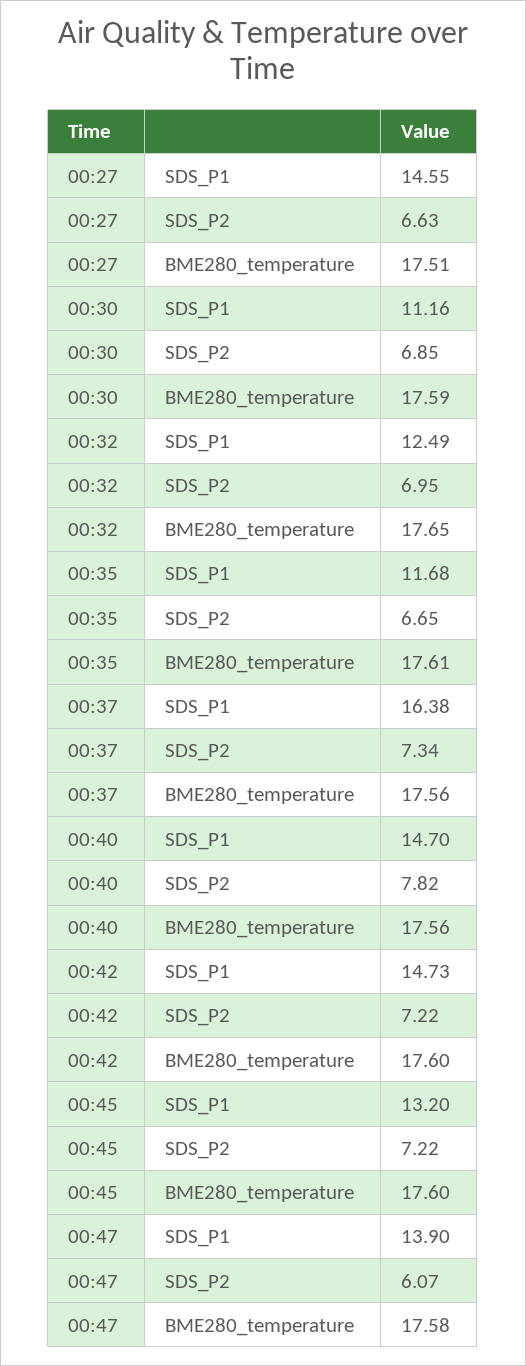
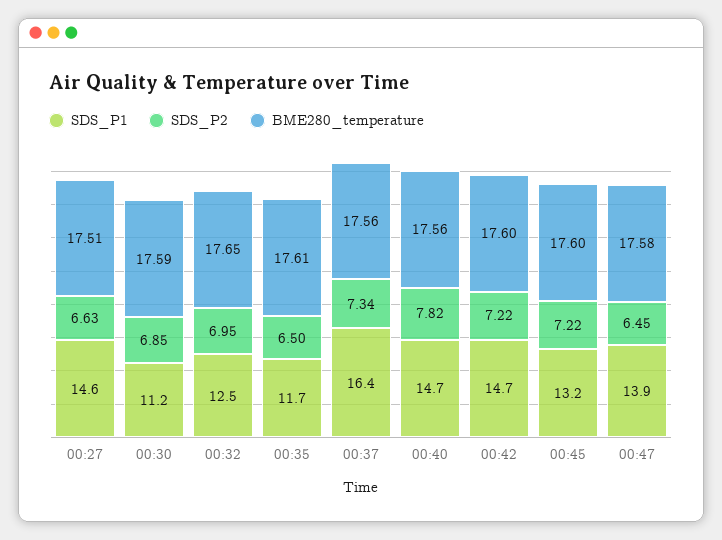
  {
    "SDS_P1": {
      "00:27": 14.55,
      "00:30": 11.16,
      "00:32": 12.49,
      "00:35": 11.68,
      "00:37": 16.38,
      "00:40": 14.7,
      "00:42": 14.73,
      "00:45": 13.2,
      "00:47": 13.9
    },
    "SDS_P2": {
      "00:27": 6.63,
      "00:30": 6.85,
      "00:32": 6.95,
-     "00:35": 6.65,
+     "00:35": 6.5,
      "00:37": 7.34,
      "00:40": 7.82,
      "00:42": 7.22,
      "00:45": 7.22,
-     "00:47": 6.07
+     "00:47": 6.45
    },
    "BME280_temperature": {
      "00:27": 17.51,
      "00:30": 17.59,
      "00:32": 17.65,
      "00:35": 17.61,
      "00:37": 17.56,
      "00:40": 17.56,
      "00:42": 17.6,
      "00:45": 17.6,
      "00:47": 17.58
    }
  }

